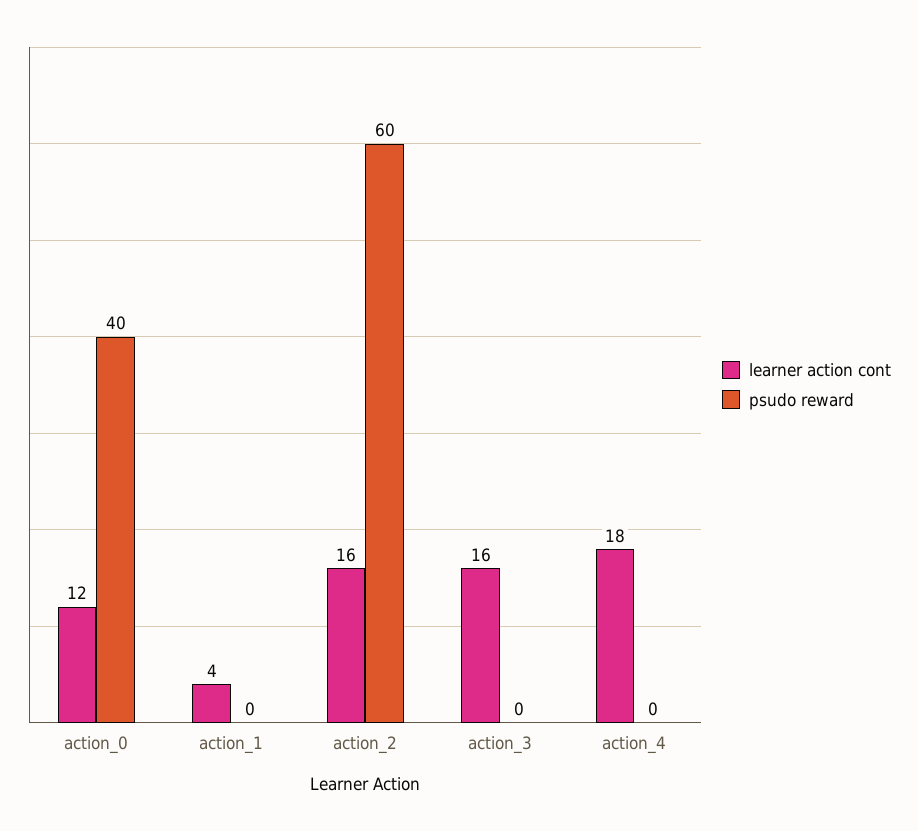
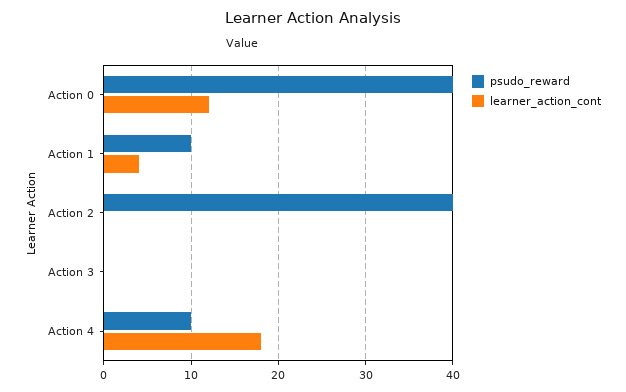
  {
    "learner action cont": {
      "action_0": 12,
      "action_1": 4,
-     "action_2": 16,
+     "action_2": 0,
-     "action_3": 16,
+     "action_3": 0,
      "action_4": 18
    },
    "psudo reward": {
      "action_0": 40,
-     "action_1": 0,
+     "action_1": 10,
-     "action_2": 60,
+     "action_2": 40,
      "action_3": 0,
-     "action_4": 0
+     "action_4": 10
    }
  }

